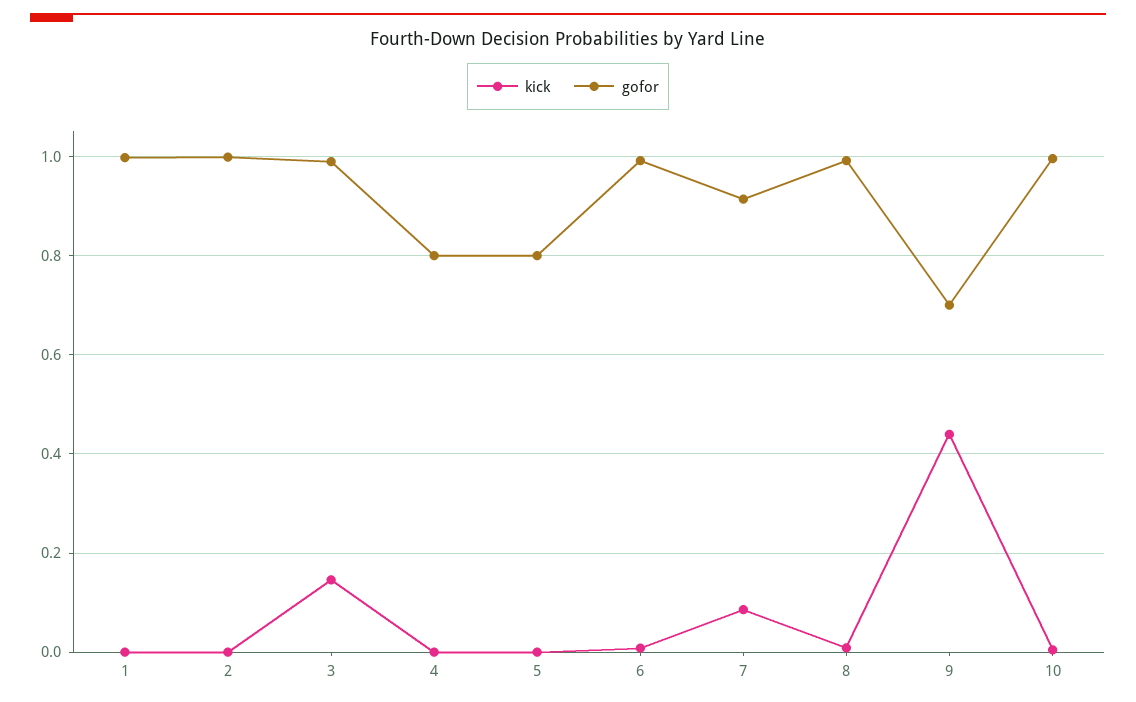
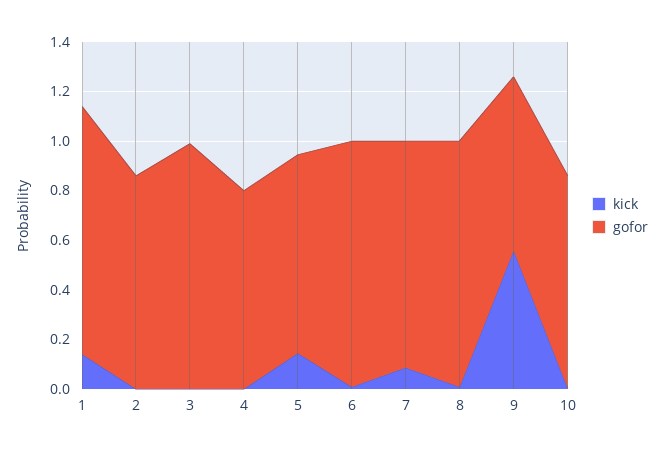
  {
    "kick": {
-     "1": 0,
+     "1": 0.15,
      "2": 0,
-     "3": 0.14,
+     "3": 0,
      "4": 0,
-     "5": 0,
+     "5": 0.15,
      "6": 0,
      "7": 0.08,
      "8": 0,
-     "9": 0.44,
+     "9": 0.55,
      "10": 0
    },
    "gofor": {
      "1": 1,
-     "2": 1,
+     "2": 0.85,
      "3": 1,
      "4": 0.8,
      "5": 0.8,
      "6": 1,
      "7": 0.92,
      "8": 1,
      "9": 0.7,
-     "10": 1
+     "10": 0.85
    }
  }

